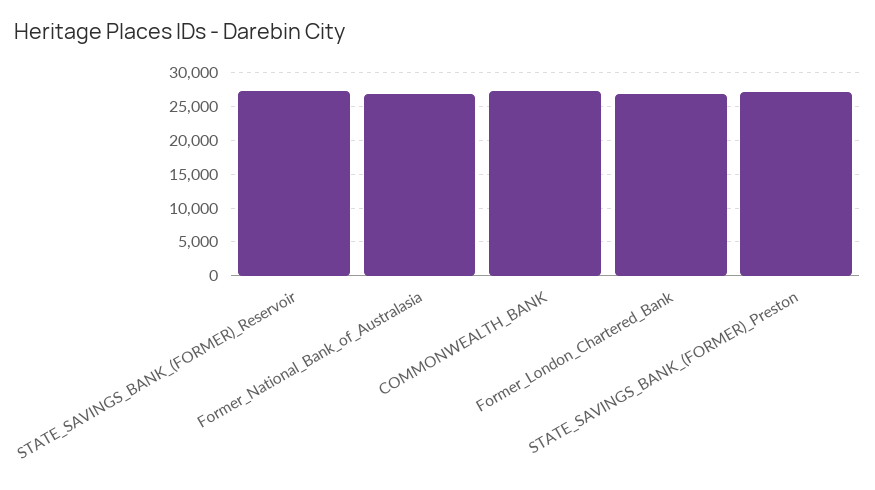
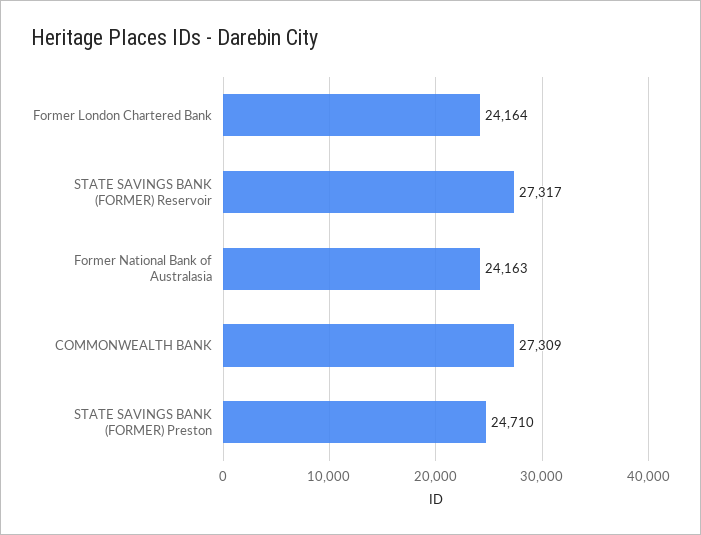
  {
    "STATE_SAVINGS_BANK_(FORMER)_Reservoir": 27317,
-   "Former_National_Bank_of_Australasia": 27000,
+   "Former_National_Bank_of_Australasia": 24163,
    "COMMONWEALTH_BANK": 27309,
-   "Former_London_Chartered_Bank": 27000,
+   "Former_London_Chartered_Bank": 24164,
-   "STATE_SAVINGS_BANK_(FORMER)_Preston": 27000
+   "STATE_SAVINGS_BANK_(FORMER)_Preston": 24710
  }

